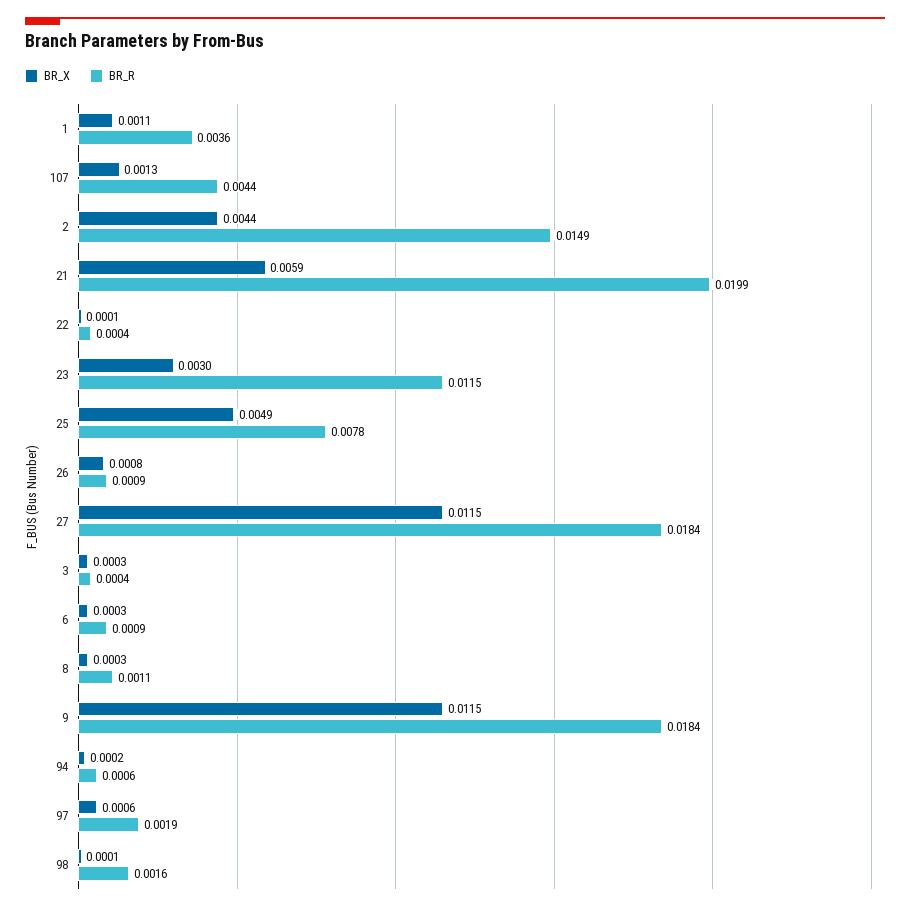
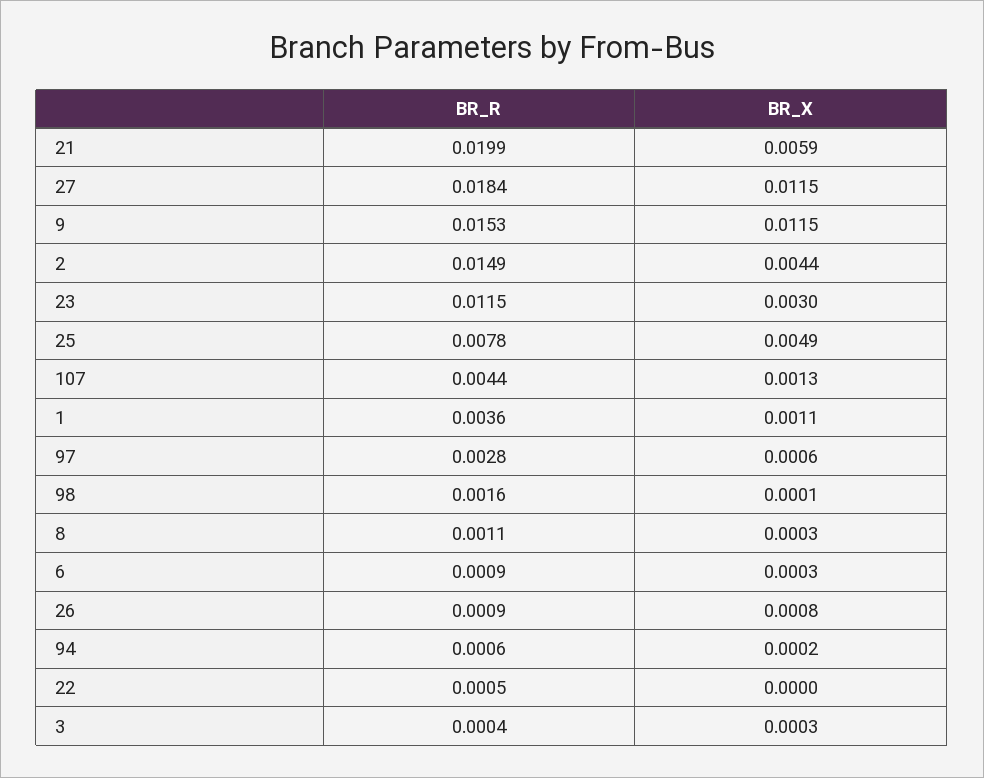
  {
    "BR_X": {
      "1": 0.0011,
      "107": 0.0013,
      "2": 0.0044,
      "21": 0.0059,
-     "22": 0.0001,
+     "22": 0,
      "23": 0.003,
      "25": 0.0049,
      "26": 0.0008,
      "27": 0.0115,
      "3": 0.0003,
      "6": 0.0003,
      "8": 0.0003,
      "9": 0.0115,
      "94": 0.0002,
      "97": 0.0006,
      "98": 0.0001
    },
    "BR_R": {
      "1": 0.0036,
      "107": 0.0044,
      "2": 0.0149,
      "21": 0.0199,
-     "22": 0.0004,
+     "22": 0.0005,
      "23": 0.0115,
      "25": 0.0078,
      "26": 0.0009,
      "27": 0.0184,
      "3": 0.0004,
      "6": 0.0009,
      "8": 0.0011,
-     "9": 0.0184,
+     "9": 0.0153,
      "94": 0.0006,
-     "97": 0.0019,
+     "97": 0.0028,
      "98": 0.0016
    }
  }

